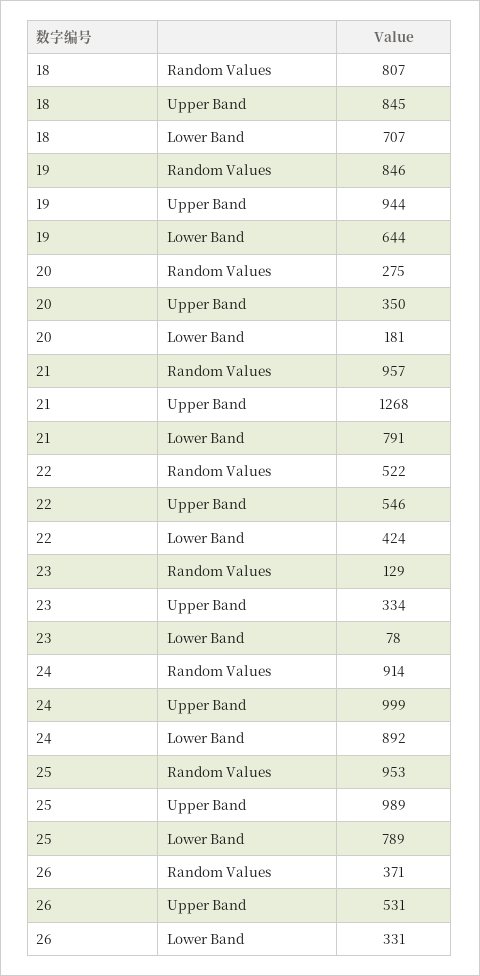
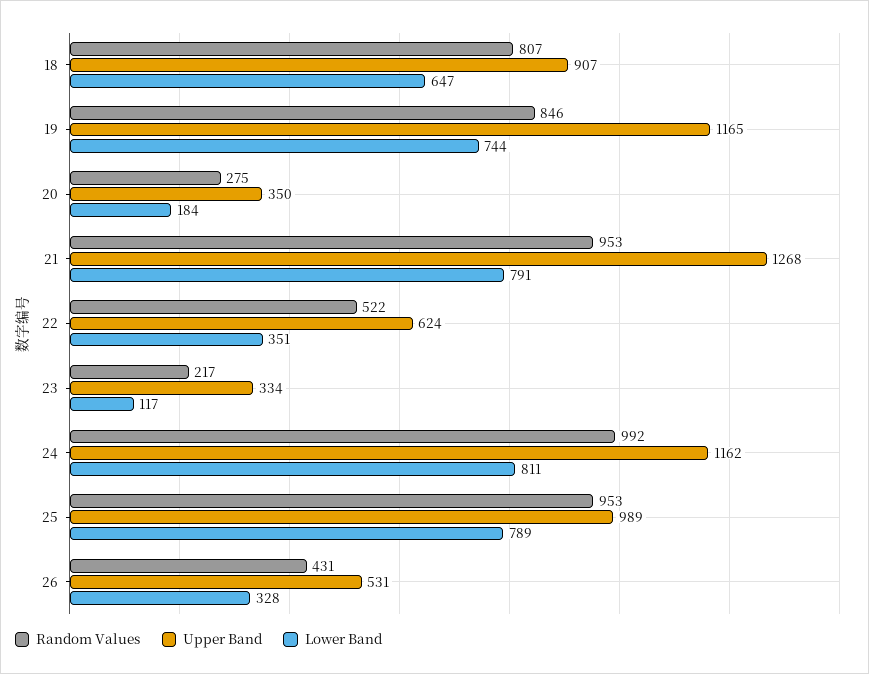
  {
    "Random Values": {
      "18": 807,
      "19": 846,
      "20": 275,
-     "21": 957,
+     "21": 953,
      "22": 522,
-     "23": 129,
+     "23": 217,
-     "24": 914,
+     "24": 992,
      "25": 953,
-     "26": 371
+     "26": 431
    },
    "Upper Band": {
-     "18": 845,
+     "18": 907,
-     "19": 944,
+     "19": 1165,
      "20": 350,
      "21": 1268,
-     "22": 546,
+     "22": 624,
      "23": 334,
-     "24": 999,
+     "24": 1162,
      "25": 989,
      "26": 531
    },
    "Lower Band": {
-     "18": 707,
+     "18": 647,
-     "19": 644,
+     "19": 744,
-     "20": 181,
+     "20": 184,
      "21": 791,
-     "22": 424,
+     "22": 351,
-     "23": 78,
+     "23": 117,
-     "24": 892,
+     "24": 811,
      "25": 789,
-     "26": 331
+     "26": 328
    }
  }

